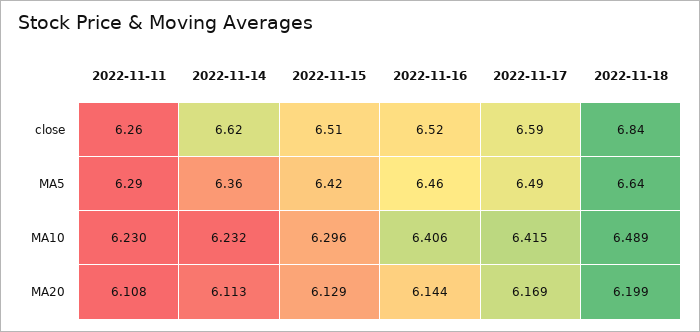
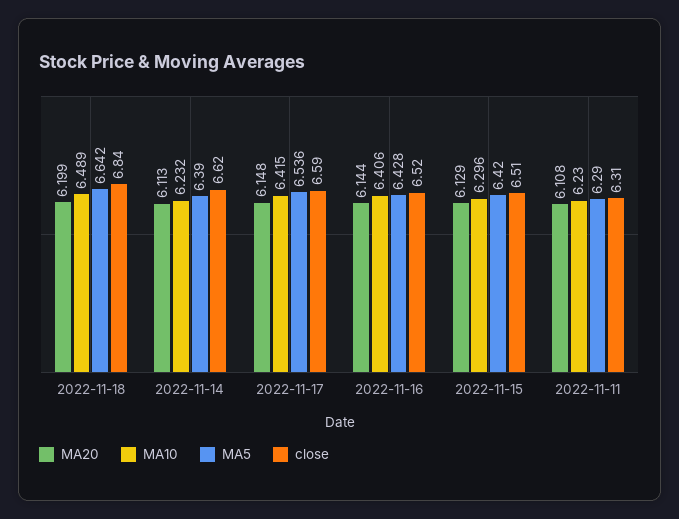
  {
    "close": {
-     "2022-11-11": 6.26,
+     "2022-11-11": 6.31,
      "2022-11-14": 6.62,
      "2022-11-15": 6.51,
      "2022-11-16": 6.52,
      "2022-11-17": 6.59,
      "2022-11-18": 6.84
    },
    "MA5": {
      "2022-11-11": 6.29,
-     "2022-11-14": 6.36,
+     "2022-11-14": 6.39,
      "2022-11-15": 6.42,
-     "2022-11-16": 6.46,
+     "2022-11-16": 6.428,
-     "2022-11-17": 6.49,
+     "2022-11-17": 6.536,
      "2022-11-18": 6.642
    },
    "MA10": {
      "2022-11-11": 6.23,
      "2022-11-14": 6.232,
      "2022-11-15": 6.296,
      "2022-11-16": 6.406,
      "2022-11-17": 6.415,
      "2022-11-18": 6.489
    },
    "MA20": {
      "2022-11-11": 6.108,
      "2022-11-14": 6.113,
      "2022-11-15": 6.129,
      "2022-11-16": 6.144,
-     "2022-11-17": 6.169,
+     "2022-11-17": 6.148,
      "2022-11-18": 6.199
    }
  }

